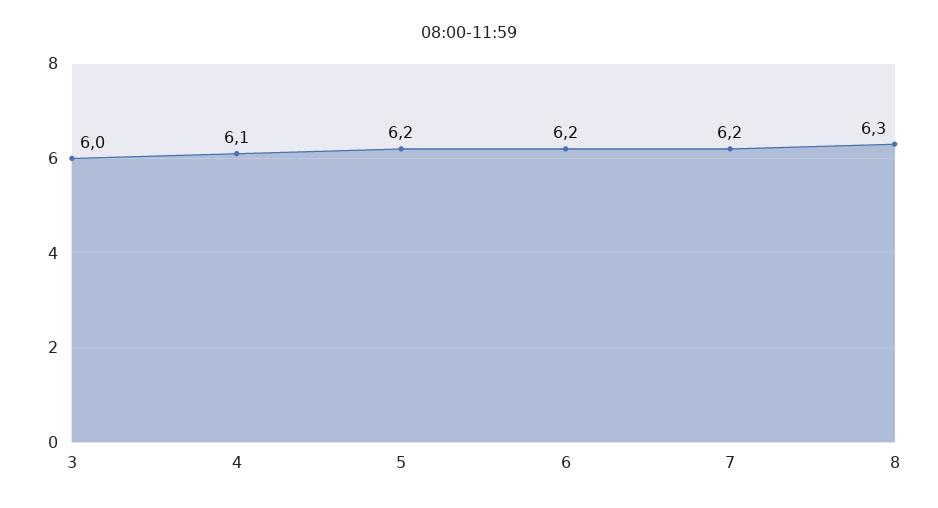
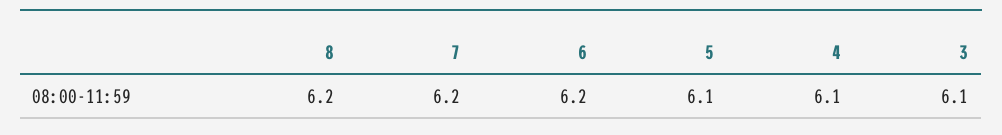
  {
-   "3": 6,
+   "3": 6.1,
    "4": 6.1,
-   "5": 6.2,
+   "5": 6.1,
    "6": 6.2,
    "7": 6.2,
-   "8": 6.3
+   "8": 6.2
  }

